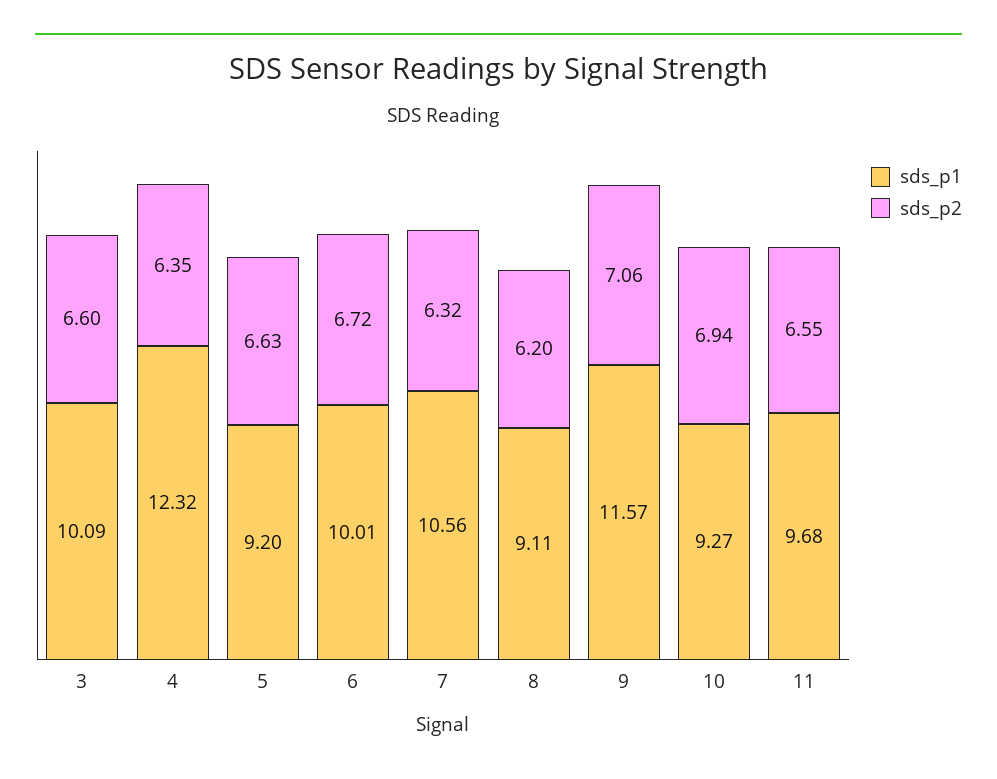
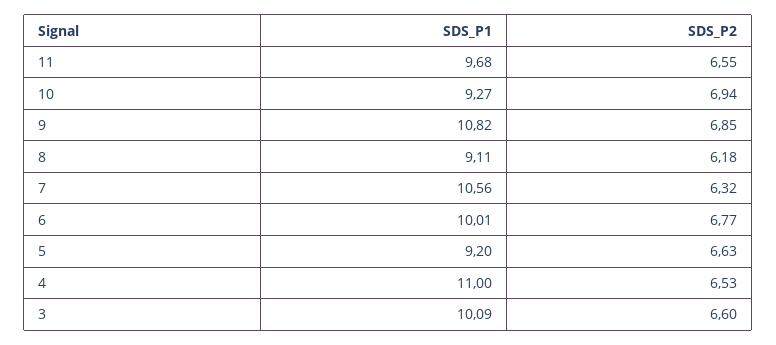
  {
    "sds_p1": {
      "3": 10.09,
-     "4": 12.32,
+     "4": 11,
      "5": 9.2,
      "6": 10.01,
      "7": 10.56,
      "8": 9.11,
-     "9": 11.57,
+     "9": 10.82,
      "10": 9.27,
      "11": 9.68
    },
    "sds_p2": {
      "3": 6.6,
-     "4": 6.35,
+     "4": 6.53,
      "5": 6.63,
-     "6": 6.72,
+     "6": 6.77,
      "7": 6.32,
-     "8": 6.2,
+     "8": 6.18,
-     "9": 7.06,
+     "9": 6.85,
      "10": 6.94,
      "11": 6.55
    }
  }

